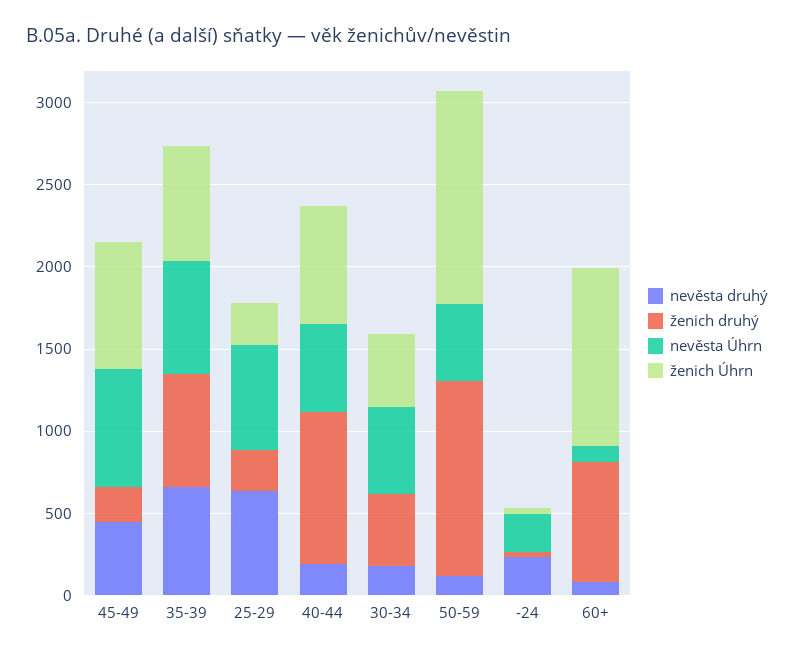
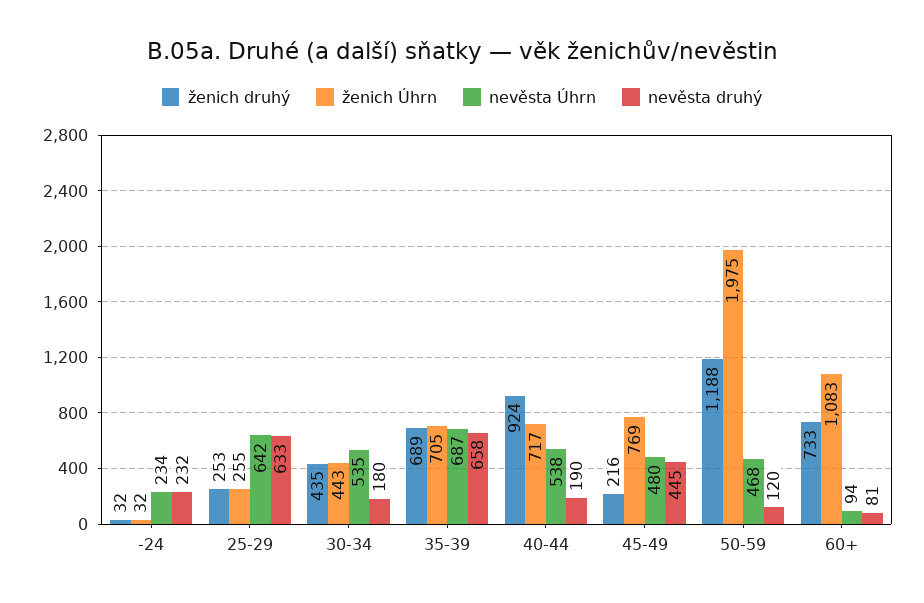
  {
    "nevěsta druhý": {
      "45-49": 445,
      "35-39": 658,
      "25-29": 633,
      "40-44": 190,
      "30-34": 180,
      "50-59": 120,
      "-24": 232,
      "60+": 81
    },
    "ženich druhý": {
      "45-49": 216,
      "35-39": 689,
      "25-29": 253,
      "40-44": 924,
      "30-34": 435,
      "50-59": 1188,
      "-24": 32,
      "60+": 733
    },
    "nevěsta Úhrn": {
-     "45-49": 700,
+     "45-49": 480,
      "35-39": 687,
      "25-29": 642,
      "40-44": 538,
      "30-34": 535,
      "50-59": 468,
      "-24": 234,
      "60+": 94
    },
    "ženich Úhrn": {
      "45-49": 769,
      "35-39": 705,
      "25-29": 255,
      "40-44": 717,
      "30-34": 443,
-     "50-59": 1300,
+     "50-59": 1975,
      "-24": 32,
      "60+": 1083
    }
  }

